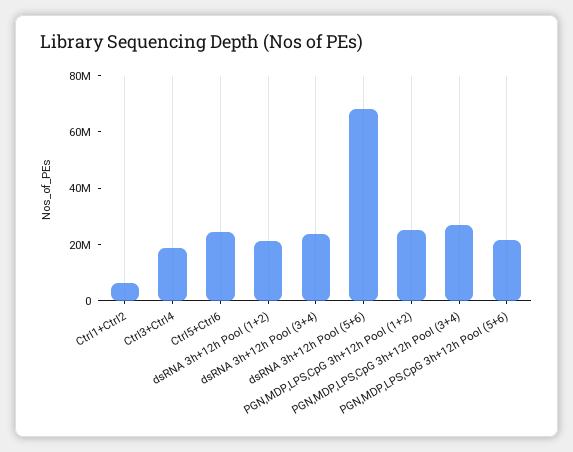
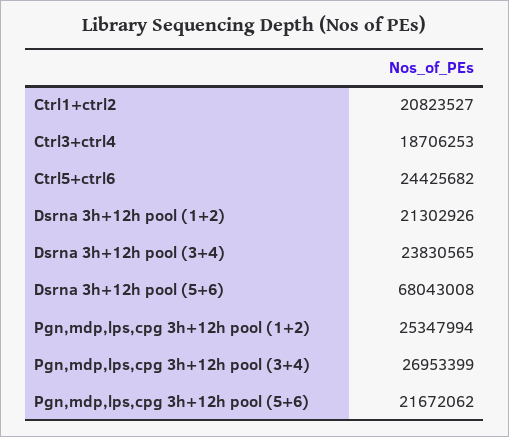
  {
-   "Ctrl1+Ctrl2": 5000000,
+   "Ctrl1+Ctrl2": 20823527,
    "Ctrl3+Ctrl4": 18706253,
    "Ctrl5+Ctrl6": 24425682,
    "dsRNA 3h+12h Pool (1+2)": 21302926,
    "dsRNA 3h+12h Pool (3+4)": 23830565,
    "dsRNA 3h+12h Pool (5+6)": 68043008,
    "PGN,MDP,LPS,CpG 3h+12h Pool (1+2)": 25347994,
    "PGN,MDP,LPS,CpG 3h+12h Pool (3+4)": 26953399,
    "PGN,MDP,LPS,CpG 3h+12h Pool (5+6)": 21672062
  }

